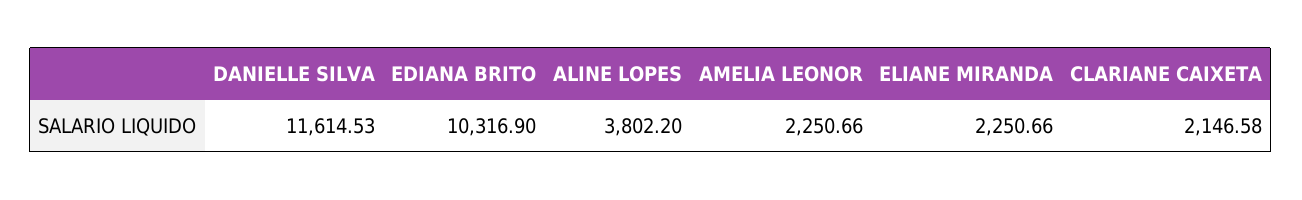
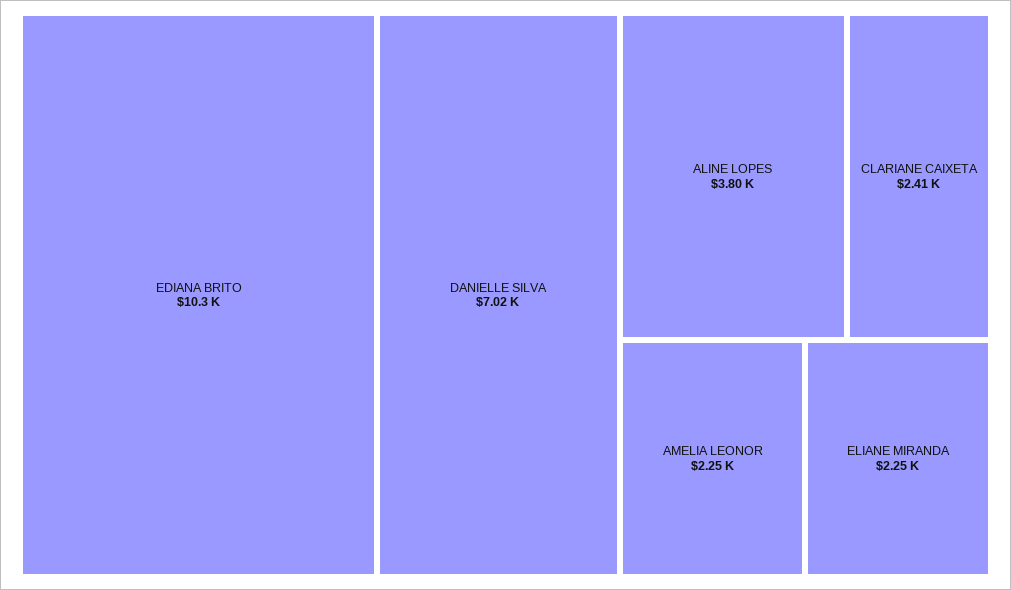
  {
-   "DANIELLE SILVA": 11614.53,
+   "DANIELLE SILVA": 7020,
    "EDIANA BRITO": 10316.9,
    "ALINE LOPES": 3802.2,
    "AMELIA LEONOR": 2250.66,
    "ELIANE MIRANDA": 2250.66,
-   "CLARIANE CAIXETA": 2146.58
+   "CLARIANE CAIXETA": 2410
  }

